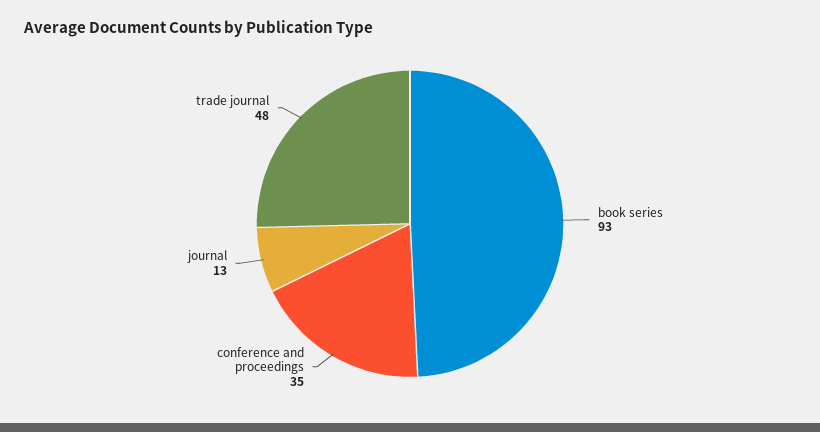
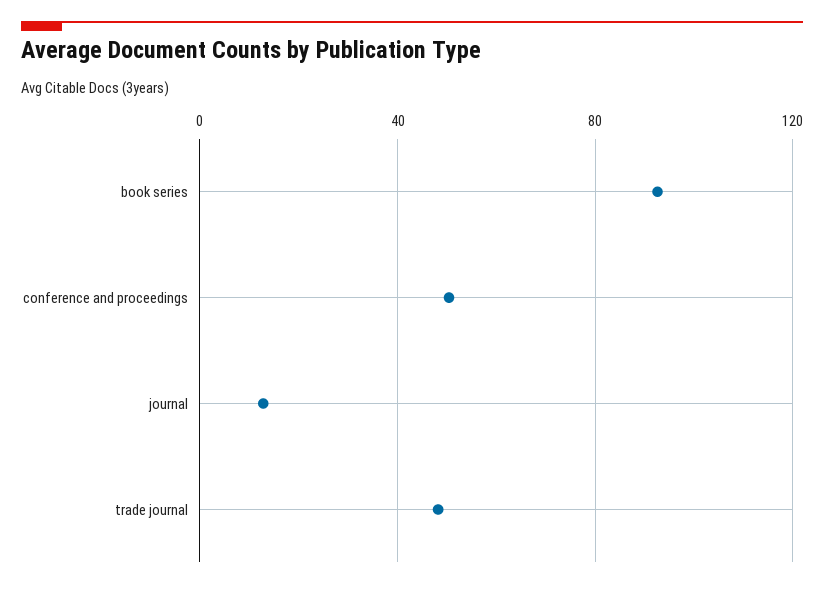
  {
    "book series": 93,
-   "conference and proceedings": 35,
+   "conference and proceedings": 50,
    "journal": 13,
    "trade journal": 48
  }

